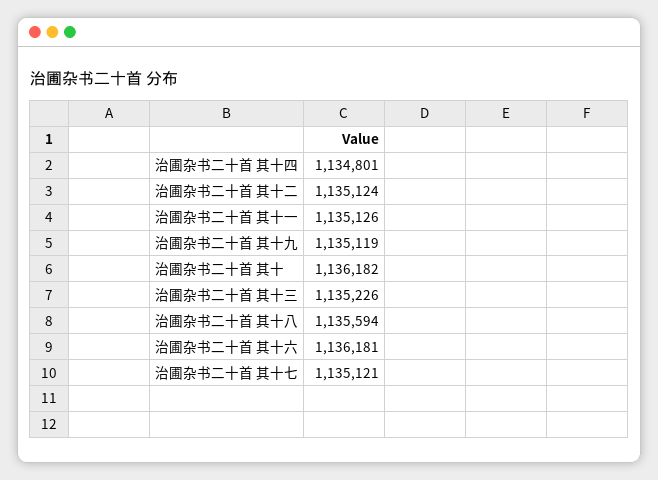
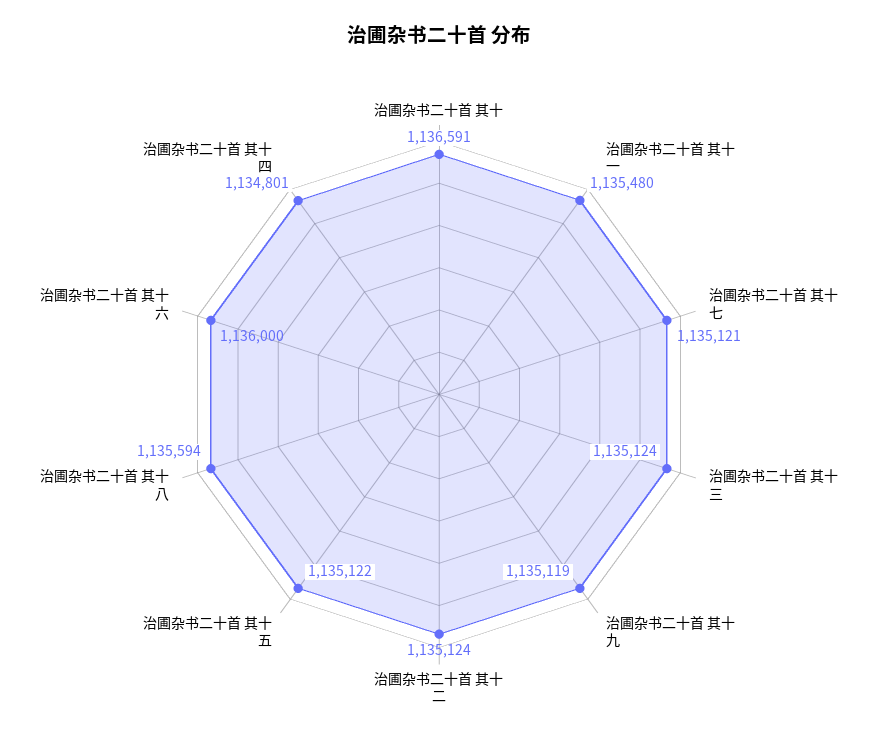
  {
    "治圃杂书二十首 其十四": 1134801,
    "治圃杂书二十首 其十二": 1135124,
-   "治圃杂书二十首 其十一": 1135126,
+   "治圃杂书二十首 其十一": 1135480,
    "治圃杂书二十首 其十九": 1135119,
-   "治圃杂书二十首 其十": 1136182,
+   "治圃杂书二十首 其十": 1136591,
-   "治圃杂书二十首 其十三": 1135226,
+   "治圃杂书二十首 其十三": 1135124,
    "治圃杂书二十首 其十八": 1135594,
-   "治圃杂书二十首 其十六": 1136181,
+   "治圃杂书二十首 其十六": 1136000,
-   "治圃杂书二十首 其十七": 1135121
+   "治圃杂书二十首 其十七": 1135121,
+   "治圃杂书二十首 其十五": 1135122
  }

